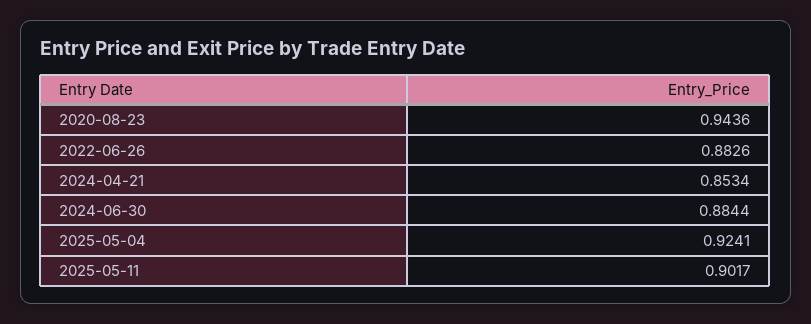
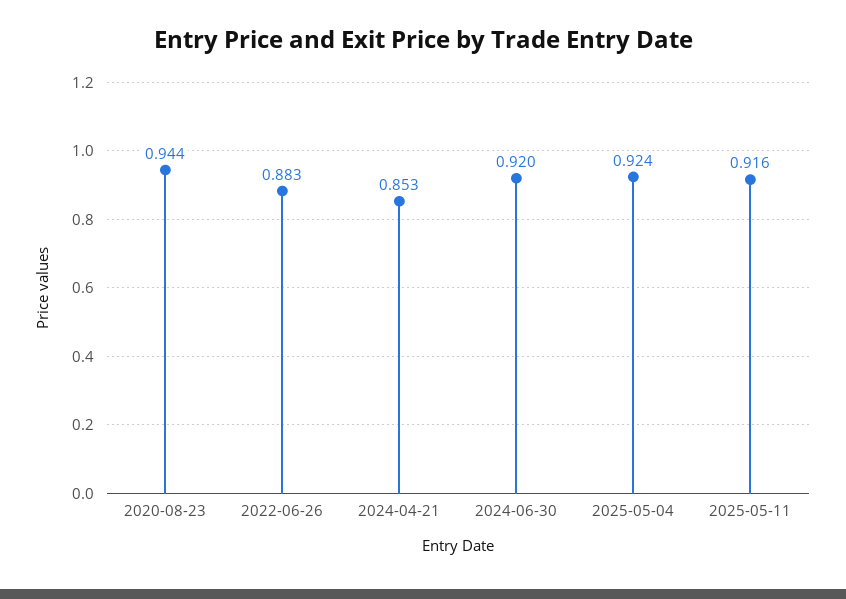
  {
    "2020-08-23": 0.9436,
    "2022-06-26": 0.8826,
    "2024-04-21": 0.8534,
-   "2024-06-30": 0.8844,
+   "2024-06-30": 0.92,
    "2025-05-04": 0.9241,
-   "2025-05-11": 0.9017
+   "2025-05-11": 0.916
  }

